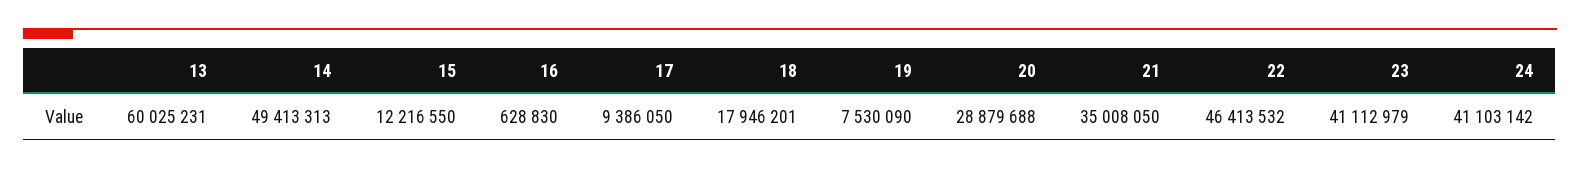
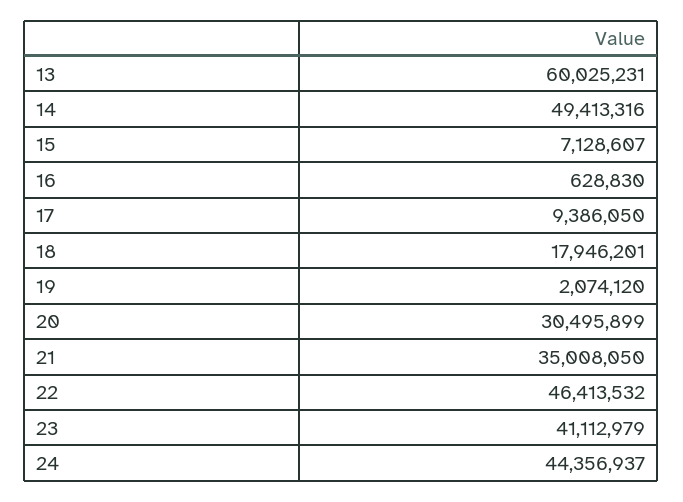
  {
    "13": 60025231,
-   "14": 49413313,
+   "14": 49413316,
-   "15": 12216550,
+   "15": 7128607,
    "16": 628830,
    "17": 9386050,
    "18": 17946201,
-   "19": 7530090,
+   "19": 2074120,
-   "20": 28879688,
+   "20": 30495899,
    "21": 35008050,
    "22": 46413532,
    "23": 41112979,
-   "24": 41103142
+   "24": 44356937
  }

